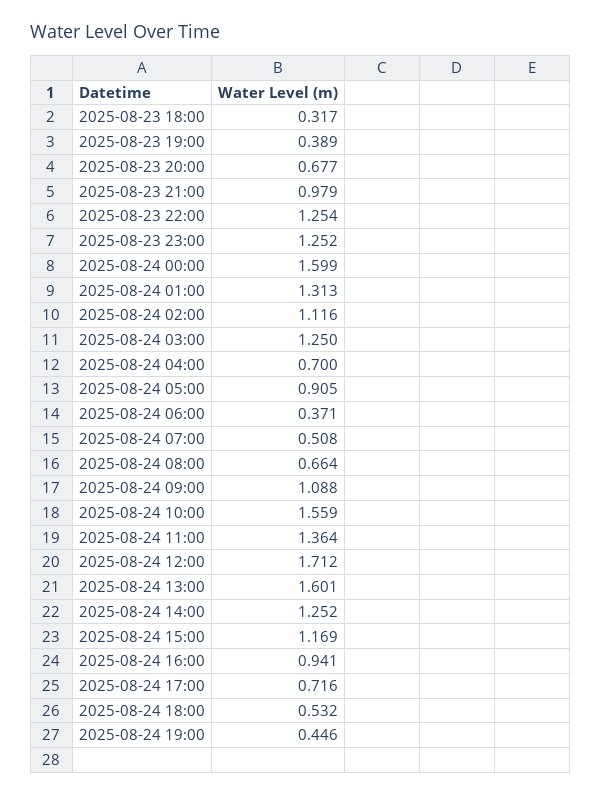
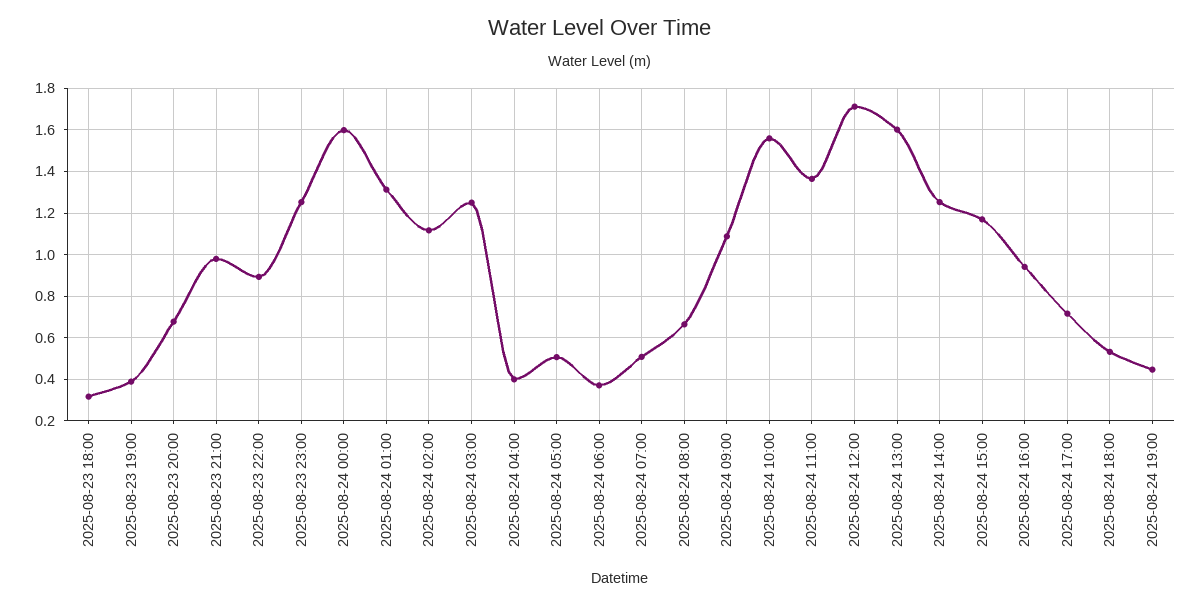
  {
    "2025-08-23 18:00": 0.317,
    "2025-08-23 19:00": 0.389,
    "2025-08-23 20:00": 0.677,
    "2025-08-23 21:00": 0.979,
-   "2025-08-23 22:00": 1.254,
+   "2025-08-23 22:00": 0.9,
    "2025-08-23 23:00": 1.252,
    "2025-08-24 00:00": 1.599,
    "2025-08-24 01:00": 1.313,
    "2025-08-24 02:00": 1.116,
    "2025-08-24 03:00": 1.25,
-   "2025-08-24 04:00": 0.7,
+   "2025-08-24 04:00": 0.4,
-   "2025-08-24 05:00": 0.905,
+   "2025-08-24 05:00": 0.5,
    "2025-08-24 06:00": 0.371,
    "2025-08-24 07:00": 0.508,
    "2025-08-24 08:00": 0.664,
    "2025-08-24 09:00": 1.088,
    "2025-08-24 10:00": 1.559,
    "2025-08-24 11:00": 1.364,
    "2025-08-24 12:00": 1.712,
    "2025-08-24 13:00": 1.601,
    "2025-08-24 14:00": 1.252,
    "2025-08-24 15:00": 1.169,
    "2025-08-24 16:00": 0.941,
    "2025-08-24 17:00": 0.716,
    "2025-08-24 18:00": 0.532,
    "2025-08-24 19:00": 0.446
  }

